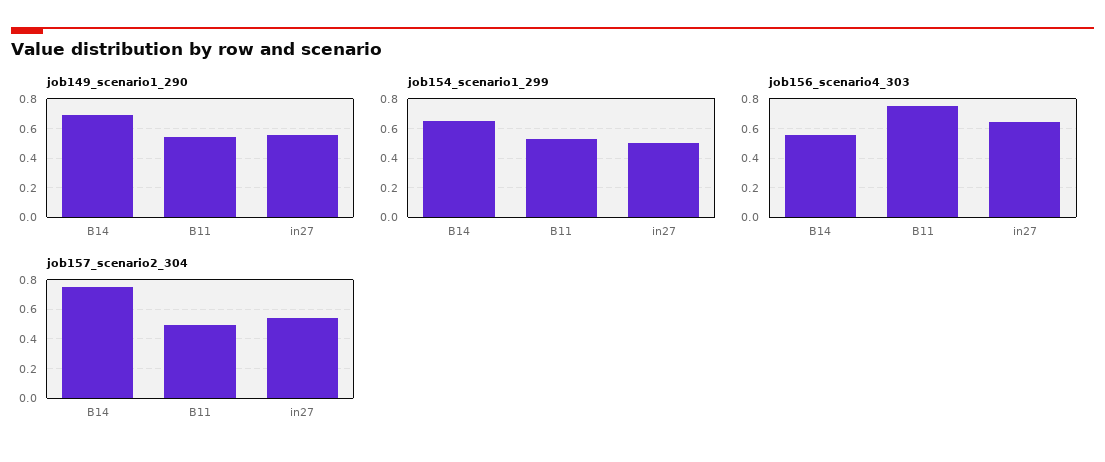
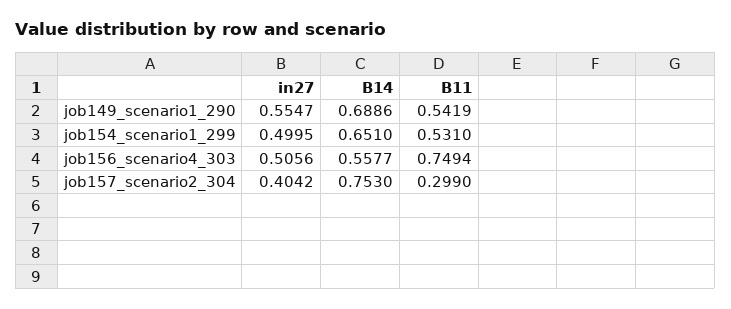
  {
    "job149_scenario1_290": {
      "B14": 0.6886,
      "B11": 0.5419,
      "in27": 0.5547
    },
    "job154_scenario1_299": {
      "B14": 0.651,
      "B11": 0.531,
      "in27": 0.4995
    },
    "job156_scenario4_303": {
      "B14": 0.5577,
      "B11": 0.7494,
-     "in27": 0.65
+     "in27": 0.5056
    },
    "job157_scenario2_304": {
      "B14": 0.753,
-     "B11": 0.5,
+     "B11": 0.299,
-     "in27": 0.55
+     "in27": 0.4042
    }
  }

